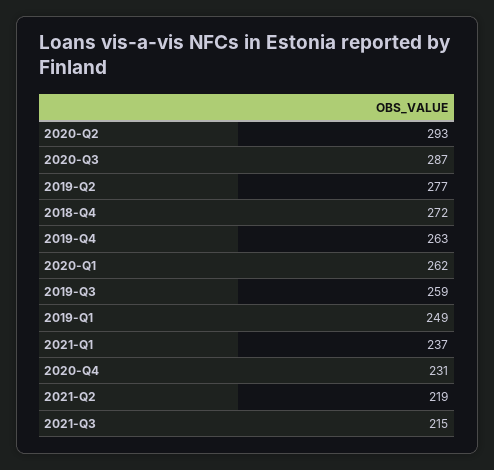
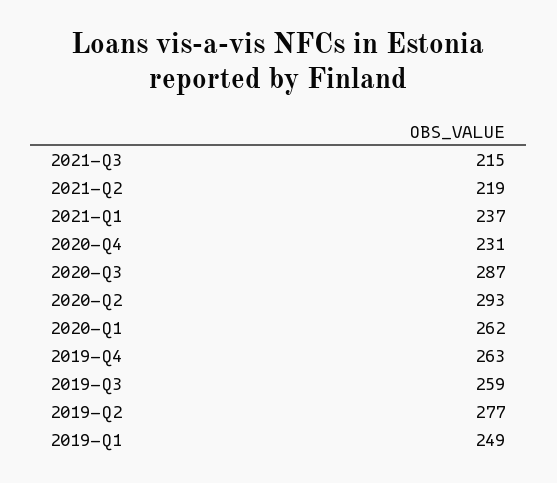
  {
    "2020-Q2": 293,
    "2020-Q3": 287,
    "2019-Q2": 277,
-   "2018-Q4": 272,
    "2019-Q4": 263,
    "2020-Q1": 262,
    "2019-Q3": 259,
    "2019-Q1": 249,
    "2021-Q1": 237,
    "2020-Q4": 231,
    "2021-Q2": 219,
    "2021-Q3": 215
  }

